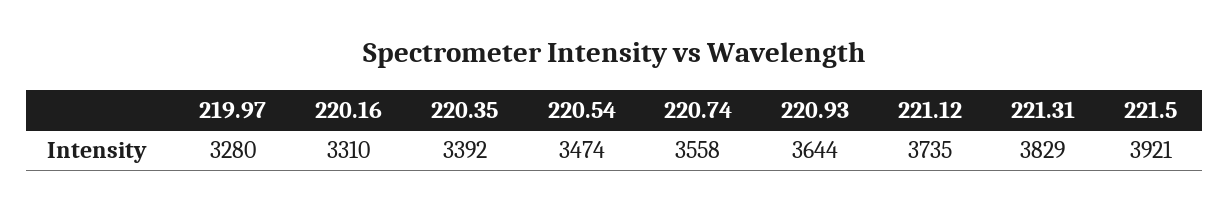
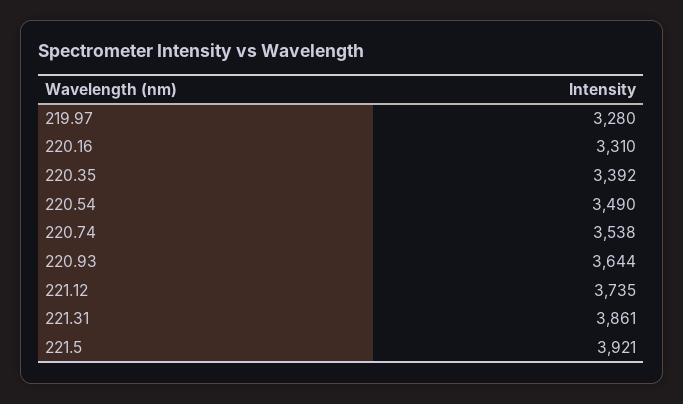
  {
    "219.97": 3280,
    "220.16": 3310,
    "220.35": 3392,
-   "220.54": 3474,
+   "220.54": 3490,
-   "220.74": 3558,
+   "220.74": 3538,
    "220.93": 3644,
    "221.12": 3735,
-   "221.31": 3829,
+   "221.31": 3861,
    "221.5": 3921
  }

